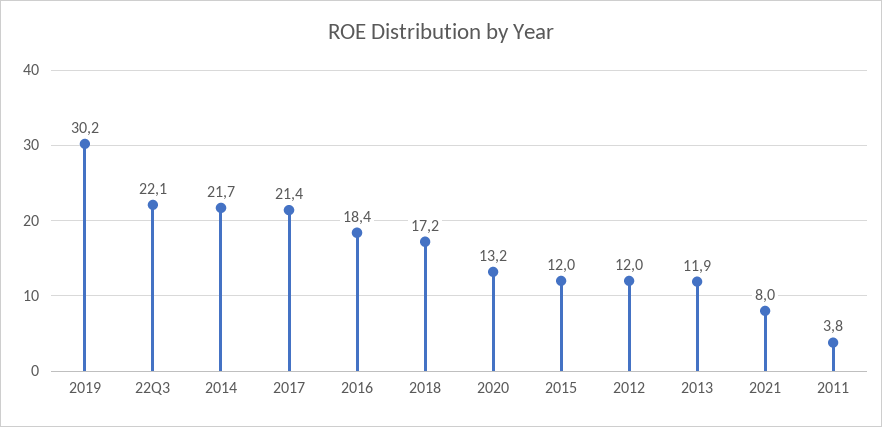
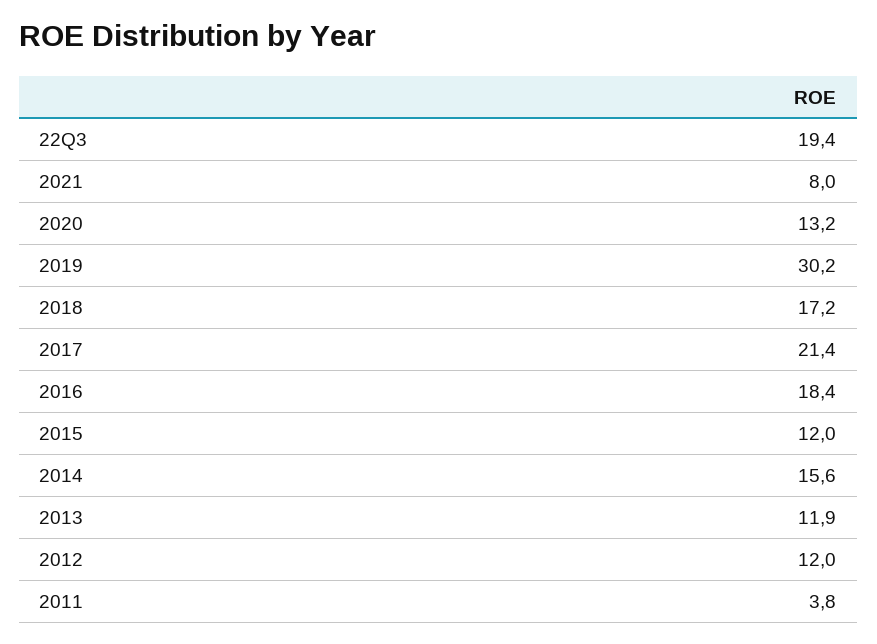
  {
    "2019": 30.2,
-   "22Q3": 22.1,
+   "22Q3": 19.4,
-   "2014": 21.7,
+   "2014": 15.6,
    "2017": 21.4,
    "2016": 18.4,
    "2018": 17.2,
    "2020": 13.2,
    "2015": 12,
    "2012": 12,
    "2013": 11.9,
    "2021": 8,
    "2011": 3.8
  }

